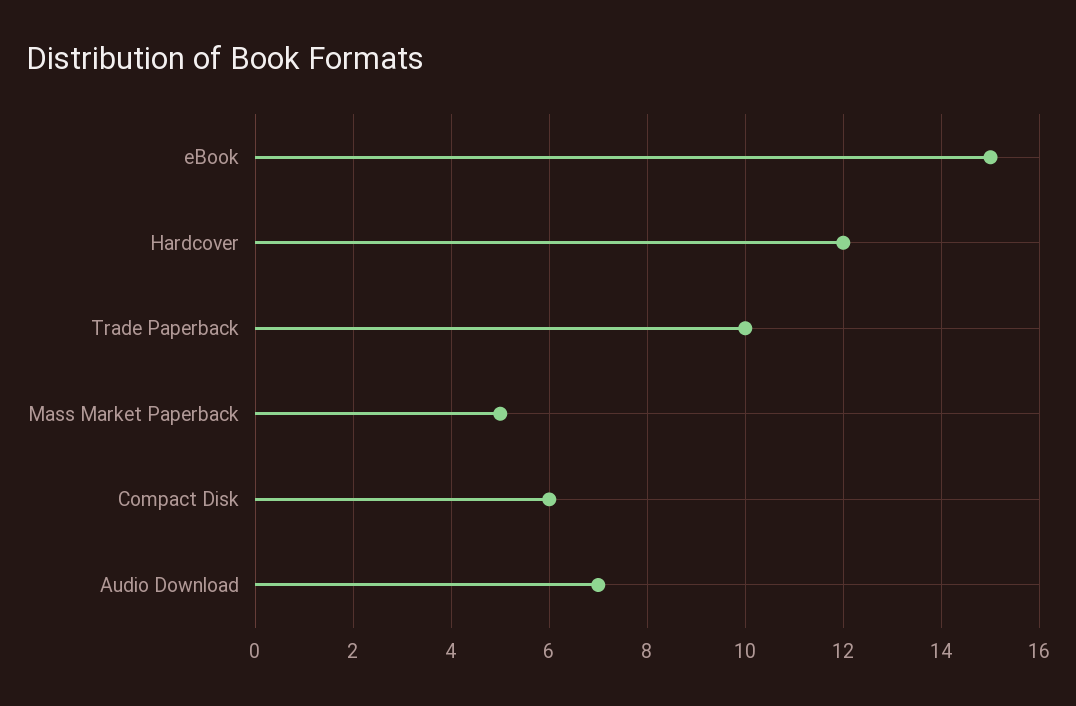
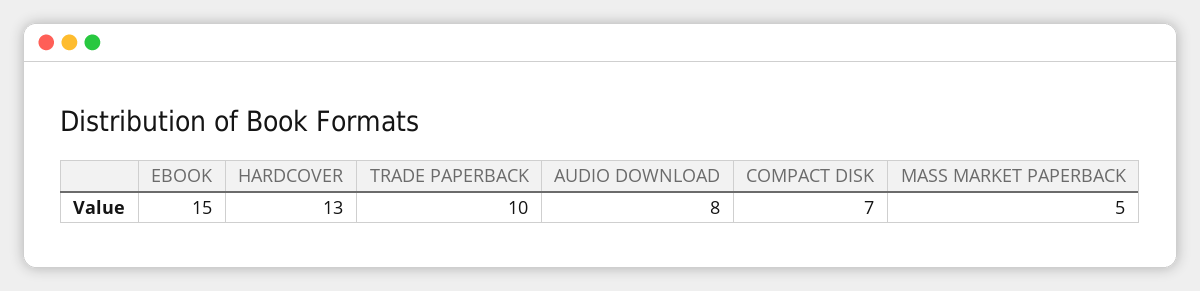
  {
    "eBook": 15,
-   "Hardcover": 12,
+   "Hardcover": 13,
    "Trade Paperback": 10,
    "Mass Market Paperback": 5,
-   "Compact Disk": 6,
+   "Compact Disk": 7,
-   "Audio Download": 7
+   "Audio Download": 8
  }

